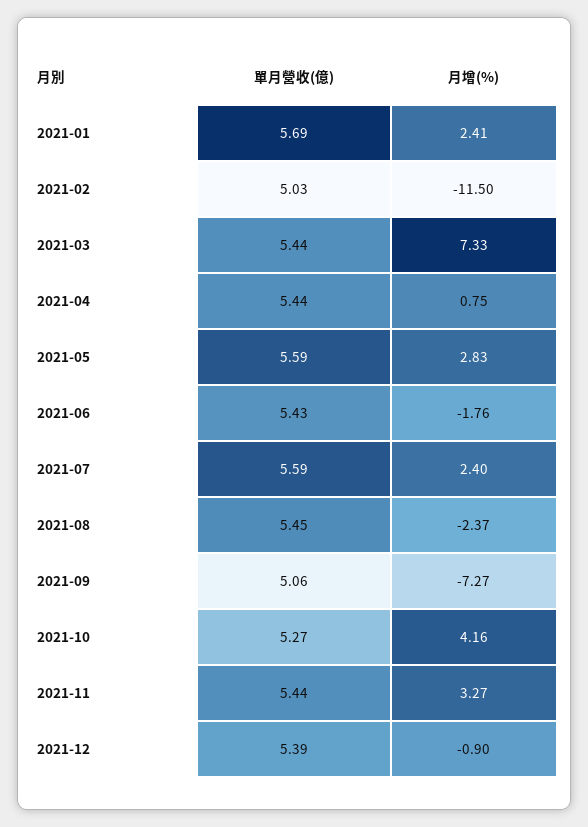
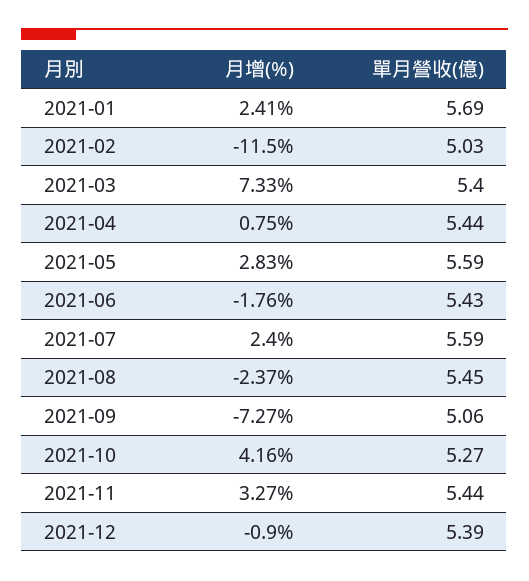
  {
    "單月營收(億)": {
      "2021-01": 5.69,
      "2021-02": 5.03,
-     "2021-03": 5.44,
+     "2021-03": 5.4,
      "2021-04": 5.44,
      "2021-05": 5.59,
      "2021-06": 5.43,
      "2021-07": 5.59,
      "2021-08": 5.45,
      "2021-09": 5.06,
      "2021-10": 5.27,
      "2021-11": 5.44,
      "2021-12": 5.39
    },
    "月增(%)": {
      "2021-01": 2.41,
      "2021-02": -11.5,
      "2021-03": 7.33,
      "2021-04": 0.75,
      "2021-05": 2.83,
      "2021-06": -1.76,
      "2021-07": 2.4,
      "2021-08": -2.37,
      "2021-09": -7.27,
      "2021-10": 4.16,
      "2021-11": 3.27,
      "2021-12": -0.9
    }
  }

